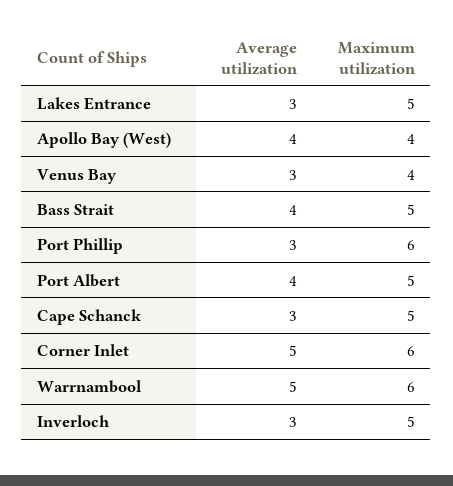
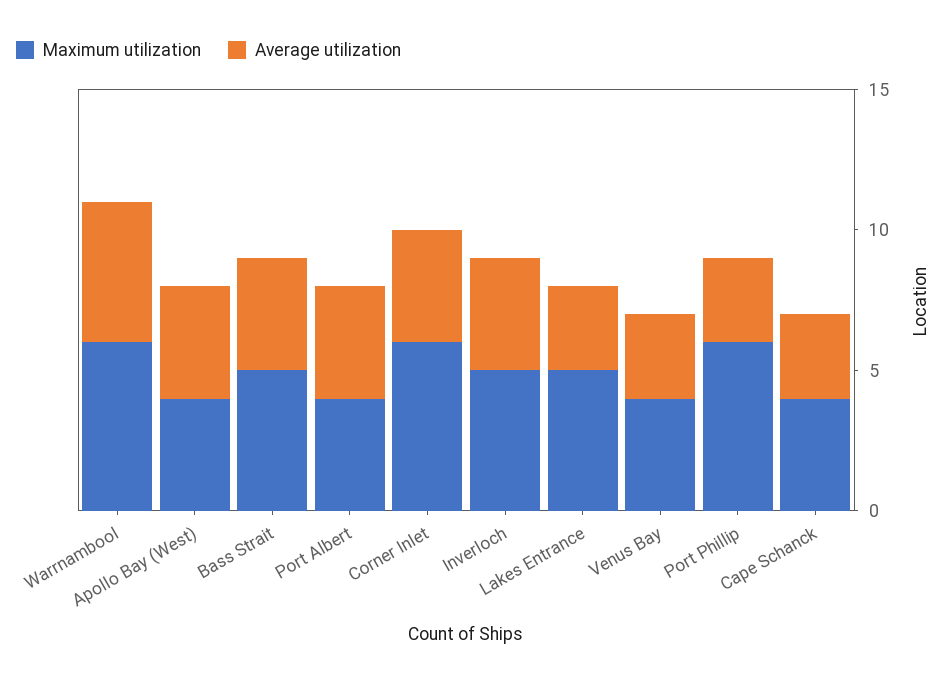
  {
    "Average utilization": {
      "Lakes Entrance": 3,
      "Apollo Bay (West)": 4,
      "Venus Bay": 3,
      "Bass Strait": 4,
      "Port Phillip": 3,
      "Port Albert": 4,
      "Cape Schanck": 3,
-     "Corner Inlet": 5,
+     "Corner Inlet": 4,
      "Warrnambool": 5,
-     "Inverloch": 3
+     "Inverloch": 4
    },
    "Maximum utilization": {
      "Lakes Entrance": 5,
      "Apollo Bay (West)": 4,
      "Venus Bay": 4,
      "Bass Strait": 5,
      "Port Phillip": 6,
-     "Port Albert": 5,
+     "Port Albert": 4,
-     "Cape Schanck": 5,
+     "Cape Schanck": 4,
      "Corner Inlet": 6,
      "Warrnambool": 6,
      "Inverloch": 5
    }
  }

